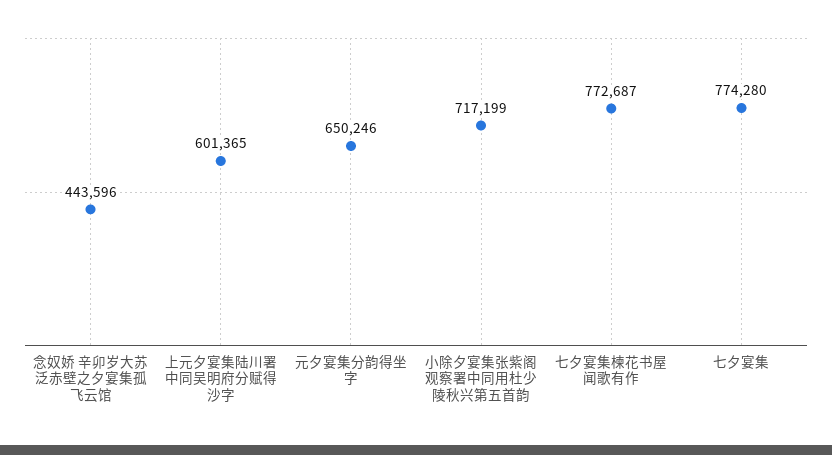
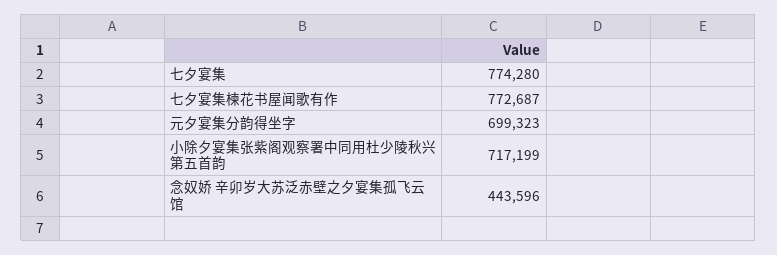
  {
    "念奴娇 辛卯岁大苏泛赤壁之夕宴集孤飞云馆": 443596,
-   "上元夕宴集陆川署中同吴明府分赋得沙字": 601365,
-   "元夕宴集分韵得坐字": 650246,
+   "元夕宴集分韵得坐字": 699323,
    "小除夕宴集张紫阁观察署中同用杜少陵秋兴第五首韵": 717199,
    "七夕宴集楝花书屋闻歌有作": 772687,
    "七夕宴集": 774280
  }

